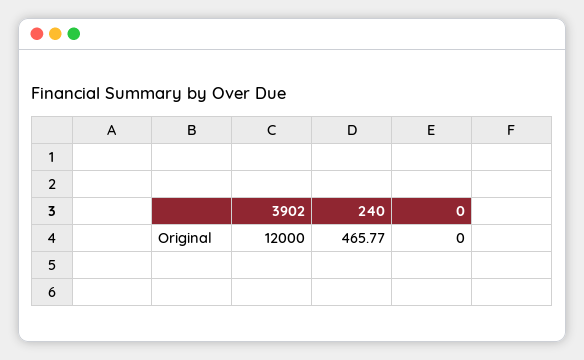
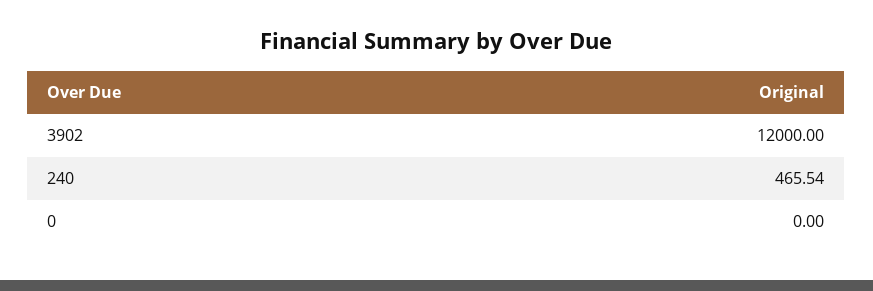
  {
    "3902": 12000,
-   "240": 465.77,
+   "240": 465.54,
    "0": 0
  }

